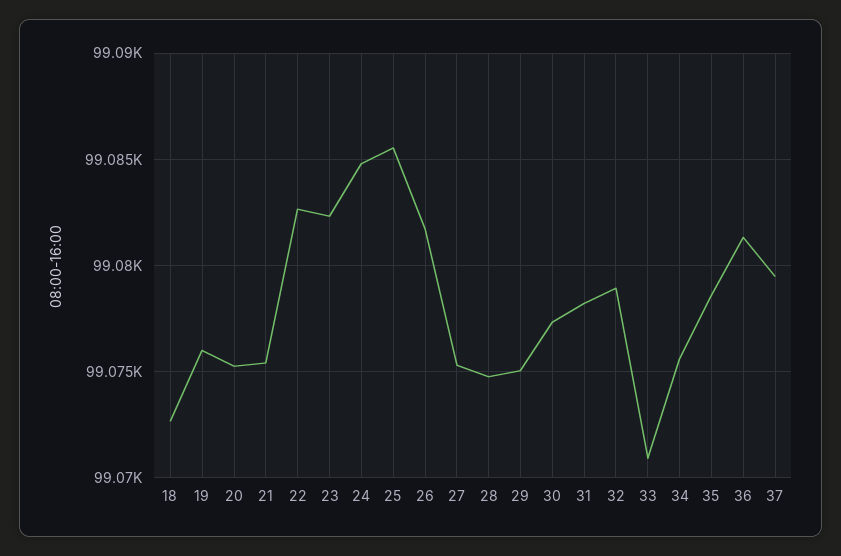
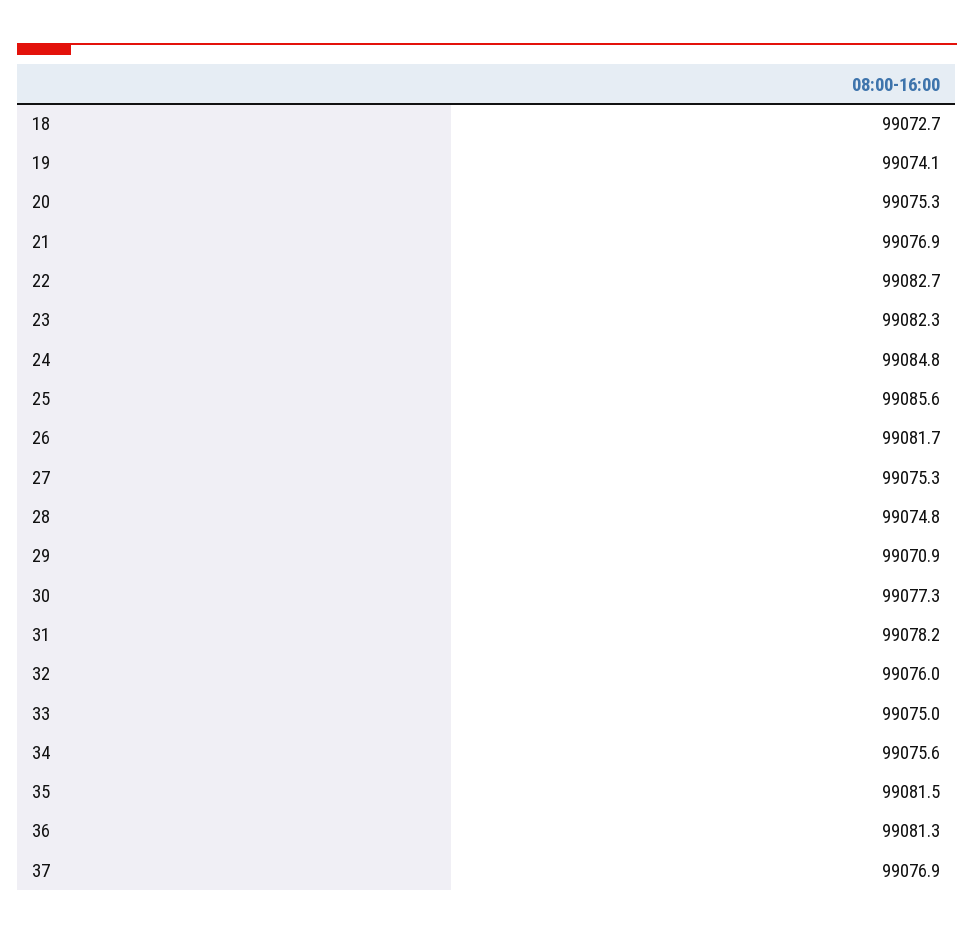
  {
    "18": 99072.7,
-   "19": 99076,
+   "19": 99074.1,
    "20": 99075.3,
-   "21": 99075.5,
+   "21": 99076.9,
    "22": 99082.7,
    "23": 99082.3,
    "24": 99084.8,
    "25": 99085.6,
    "26": 99081.7,
    "27": 99075.3,
    "28": 99074.8,
-   "29": 99075,
+   "29": 99070.9,
    "30": 99077.3,
    "31": 99078.2,
-   "32": 99079,
+   "32": 99076,
-   "33": 99071,
+   "33": 99075,
    "34": 99075.6,
-   "35": 99078.5,
+   "35": 99081.5,
    "36": 99081.3,
-   "37": 99079.5
+   "37": 99076.9
  }

